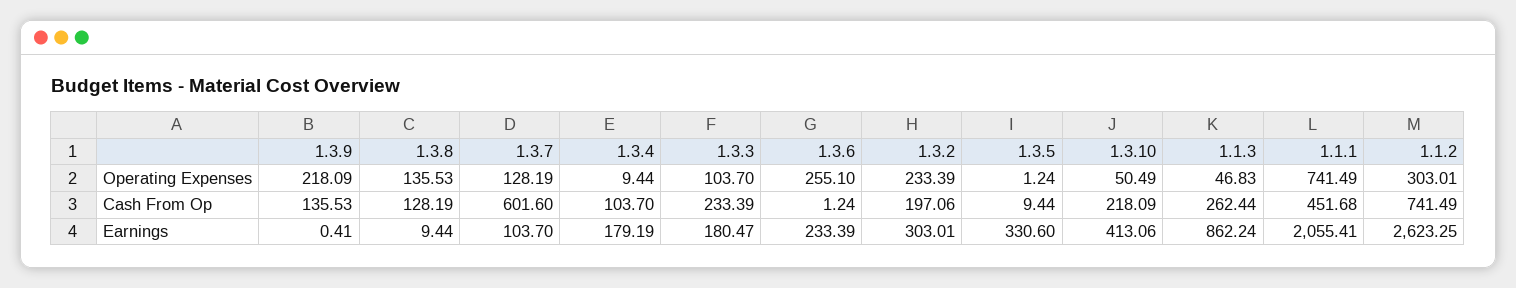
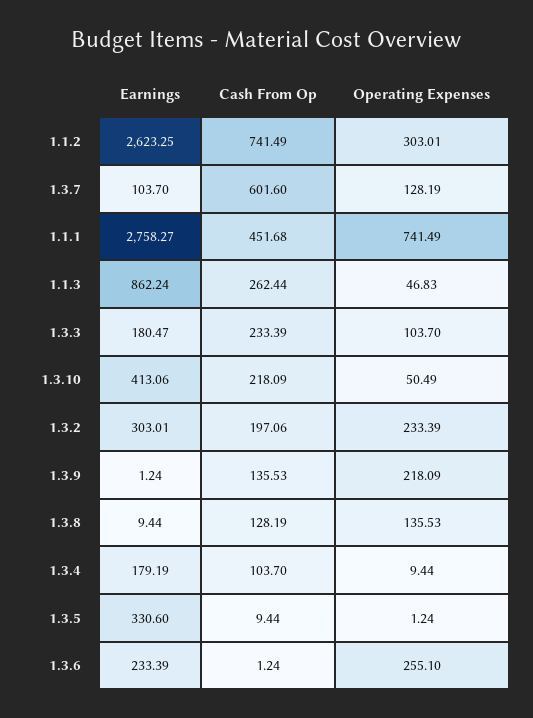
  {
    "1.3.9": {
      "Operating Expenses": 218.09,
      "Cash From Op": 135.53,
-     "Earnings": 0.41
+     "Earnings": 1.24
    },
    "1.3.8": {
      "Operating Expenses": 135.53,
      "Cash From Op": 128.19,
      "Earnings": 9.44
    },
    "1.3.7": {
      "Operating Expenses": 128.19,
      "Cash From Op": 601.6,
      "Earnings": 103.7
    },
    "1.3.4": {
      "Operating Expenses": 9.44,
      "Cash From Op": 103.7,
      "Earnings": 179.19
    },
    "1.3.3": {
      "Operating Expenses": 103.7,
      "Cash From Op": 233.39,
      "Earnings": 180.47
    },
    "1.3.6": {
      "Operating Expenses": 255.1,
      "Cash From Op": 1.24,
      "Earnings": 233.39
    },
    "1.3.2": {
      "Operating Expenses": 233.39,
      "Cash From Op": 197.06,
      "Earnings": 303.01
    },
    "1.3.5": {
      "Operating Expenses": 1.24,
      "Cash From Op": 9.44,
      "Earnings": 330.6
    },
    "1.3.10": {
      "Operating Expenses": 50.49,
      "Cash From Op": 218.09,
      "Earnings": 413.06
    },
    "1.1.3": {
      "Operating Expenses": 46.83,
      "Cash From Op": 262.44,
      "Earnings": 862.24
    },
    "1.1.1": {
      "Operating Expenses": 741.49,
      "Cash From Op": 451.68,
-     "Earnings": 2055.41
+     "Earnings": 2758.27
    },
    "1.1.2": {
      "Operating Expenses": 303.01,
      "Cash From Op": 741.49,
      "Earnings": 2623.25
    }
  }

